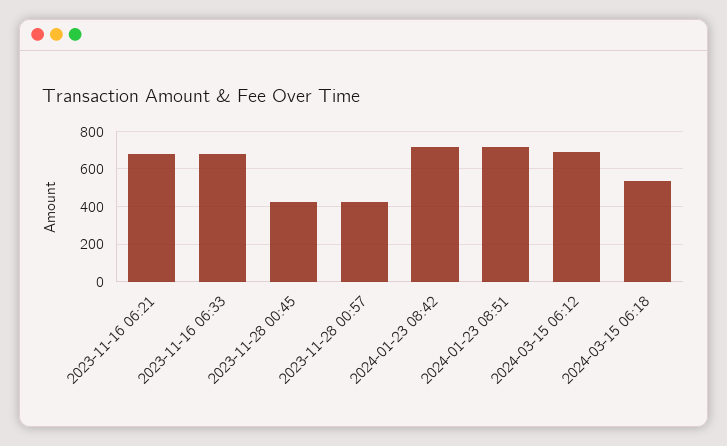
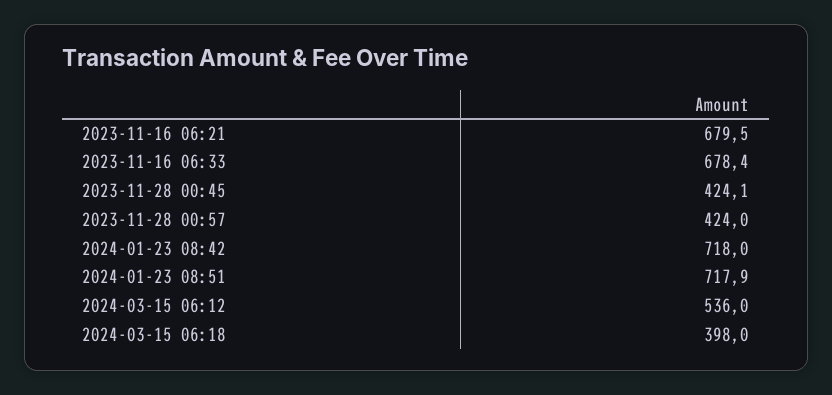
  {
    "2023-11-16 06:21": 679.5,
    "2023-11-16 06:33": 678.4,
    "2023-11-28 00:45": 424.1,
    "2023-11-28 00:57": 424,
    "2024-01-23 08:42": 718,
    "2024-01-23 08:51": 717.9,
-   "2024-03-15 06:12": 700,
+   "2024-03-15 06:12": 536,
-   "2024-03-15 06:18": 550
+   "2024-03-15 06:18": 398
  }

